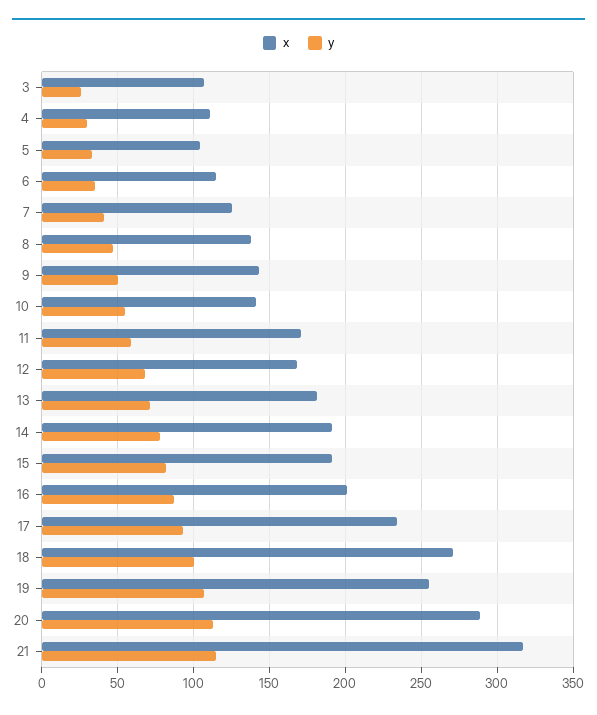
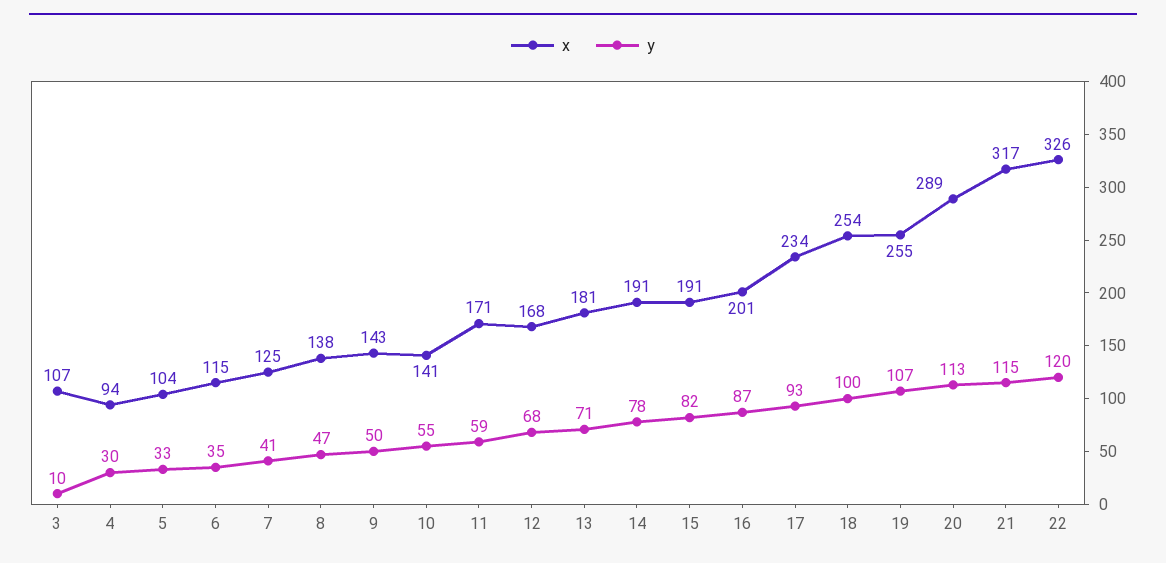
  {
    "x": {
      "3": 107,
-     "4": 110,
+     "4": 94,
      "5": 104,
      "6": 115,
      "7": 125,
      "8": 138,
      "9": 143,
      "10": 141,
      "11": 171,
      "12": 168,
      "13": 181,
      "14": 191,
      "15": 191,
      "16": 201,
      "17": 234,
-     "18": 270,
+     "18": 254,
      "19": 255,
      "20": 289,
-     "21": 317
+     "21": 317,
+     "22": 326
    },
    "y": {
-     "3": 25,
+     "3": 10,
      "4": 30,
      "5": 33,
      "6": 35,
      "7": 41,
      "8": 47,
      "9": 50,
      "10": 55,
      "11": 59,
      "12": 68,
      "13": 71,
      "14": 78,
      "15": 82,
      "16": 87,
      "17": 93,
      "18": 100,
      "19": 107,
      "20": 113,
-     "21": 115
+     "21": 115,
+     "22": 120
    }
  }

